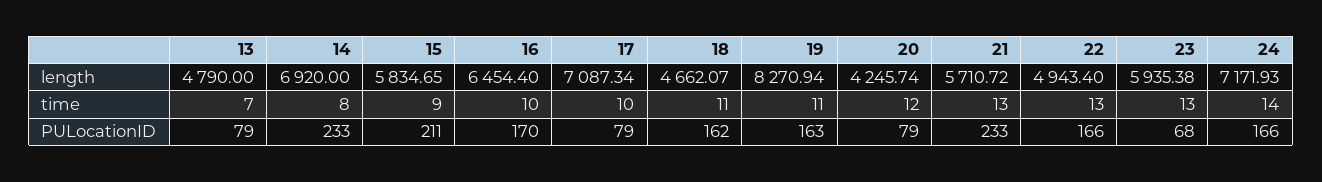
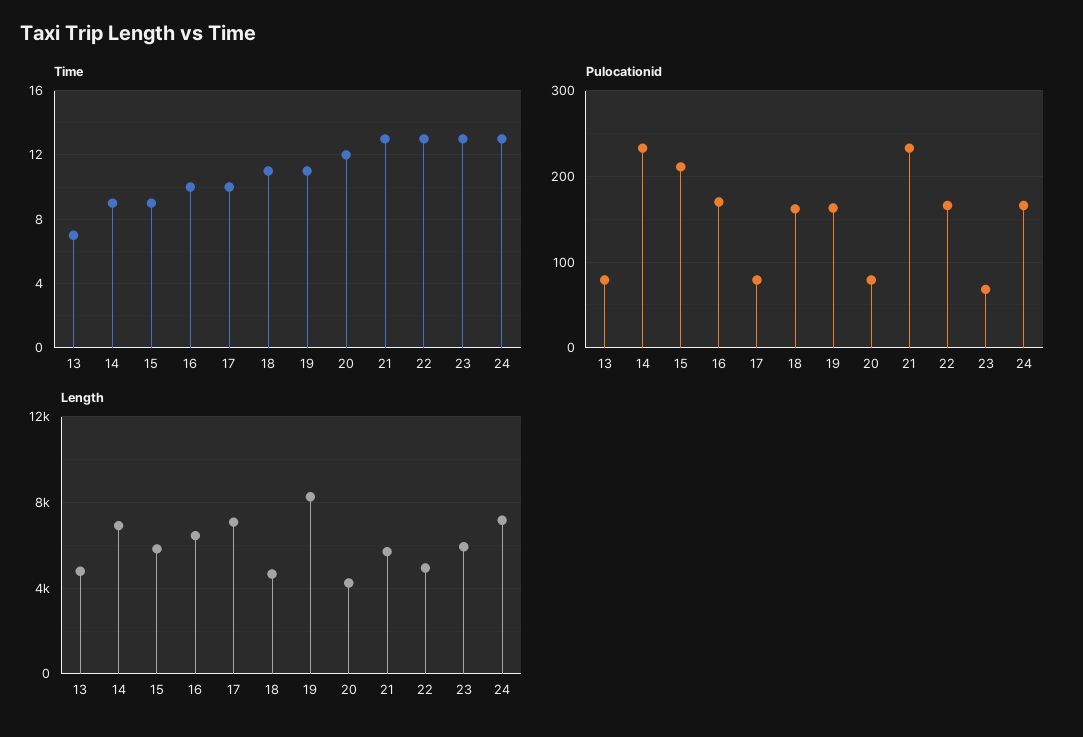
  {
    "length": {
      "13": 4790,
      "14": 6920,
      "15": 5834.65,
      "16": 6454.4,
      "17": 7087.34,
      "18": 4662.07,
      "19": 8270.94,
      "20": 4245.74,
      "21": 5710.72,
      "22": 4943.4,
      "23": 5935.38,
      "24": 7171.93
    },
    "time": {
      "13": 7,
-     "14": 8,
+     "14": 9,
      "15": 9,
      "16": 10,
      "17": 10,
      "18": 11,
      "19": 11,
      "20": 12,
      "21": 13,
      "22": 13,
      "23": 13,
-     "24": 14
+     "24": 13
    },
    "PULocationID": {
      "13": 79,
      "14": 233,
      "15": 211,
      "16": 170,
      "17": 79,
      "18": 162,
      "19": 163,
      "20": 79,
      "21": 233,
      "22": 166,
      "23": 68,
      "24": 166
    }
  }

